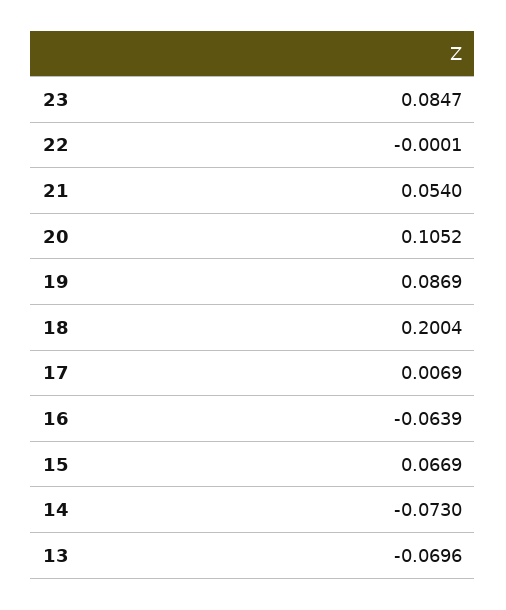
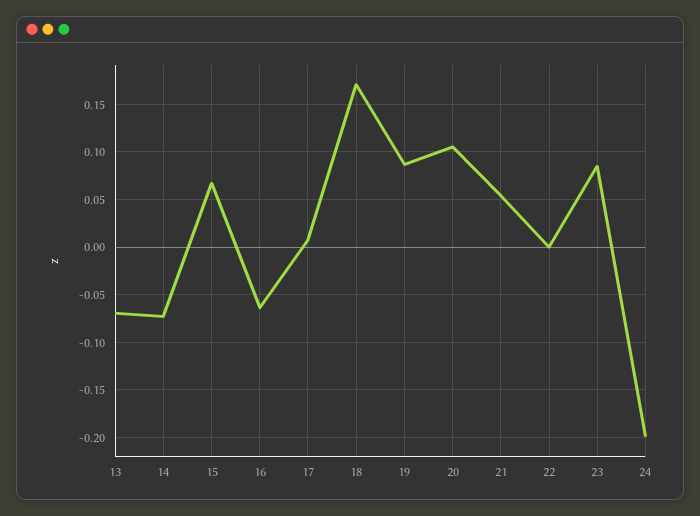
  {
    "23": 0.0847,
    "22": -0.0001,
    "21": 0.054,
    "20": 0.1052,
    "19": 0.0869,
-   "18": 0.2004,
+   "18": 0.17,
    "17": 0.0069,
    "16": -0.0639,
    "15": 0.0669,
    "14": -0.073,
-   "13": -0.0696
+   "13": -0.0696,
+   "24": -0.2
  }

